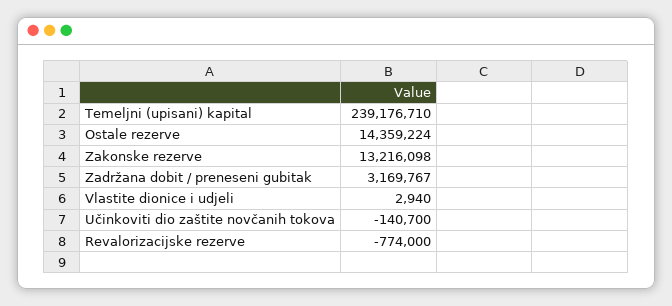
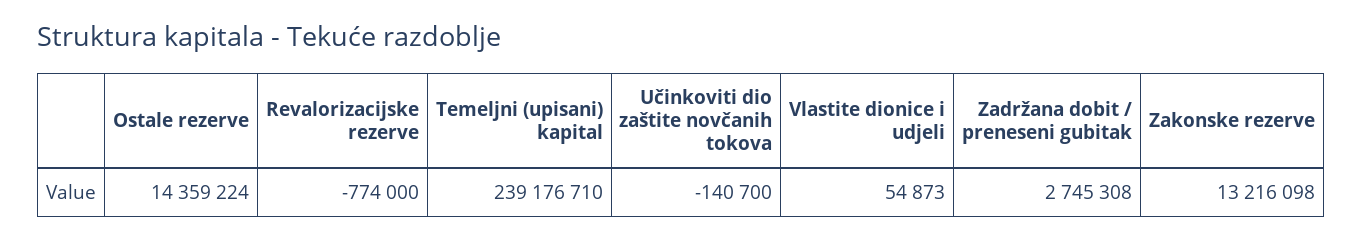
  {
    "Temeljni (upisani) kapital": 239176710,
    "Ostale rezerve": 14359224,
    "Zakonske rezerve": 13216098,
-   "Zadržana dobit / preneseni gubitak": 3169767,
+   "Zadržana dobit / preneseni gubitak": 2745308,
-   "Vlastite dionice i udjeli": 2940,
+   "Vlastite dionice i udjeli": 54873,
    "Učinkoviti dio zaštite novčanih tokova": -140700,
    "Revalorizacijske rezerve": -774000
  }

